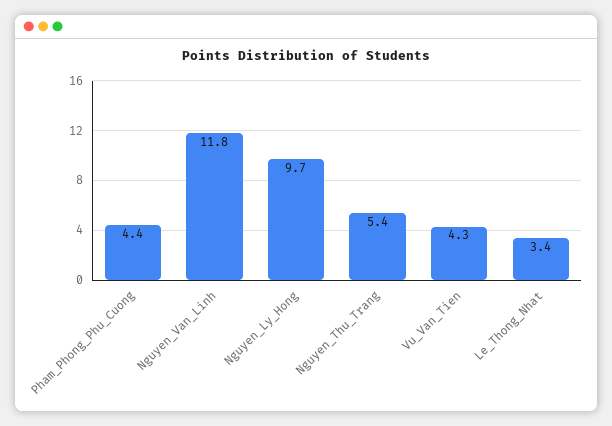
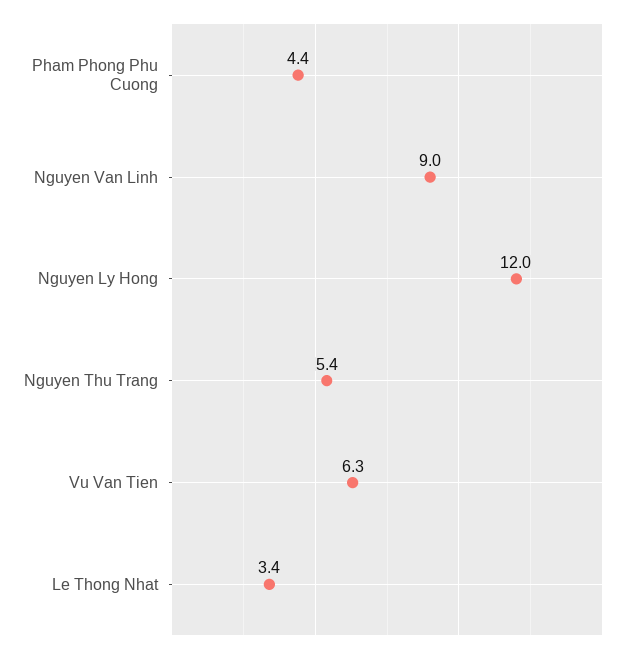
  {
    "Pham_Phong_Phu_Cuong": 4.4,
-   "Nguyen_Van_Linh": 11.8,
+   "Nguyen_Van_Linh": 9,
-   "Nguyen_Ly_Hong": 9.7,
+   "Nguyen_Ly_Hong": 12,
    "Nguyen_Thu_Trang": 5.4,
-   "Vu_Van_Tien": 4.3,
+   "Vu_Van_Tien": 6.3,
    "Le_Thong_Nhat": 3.4
  }

